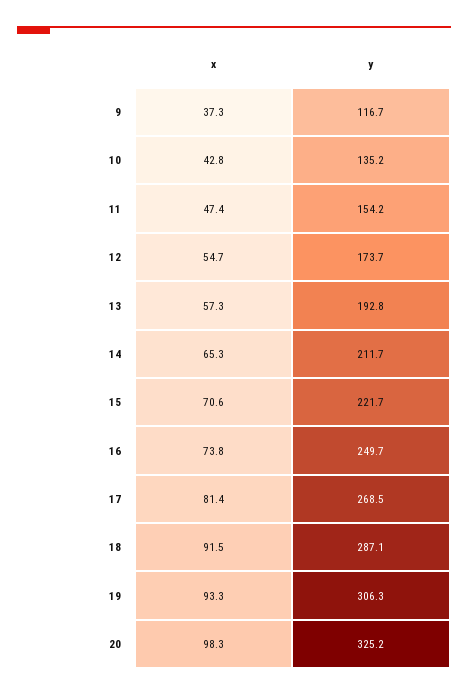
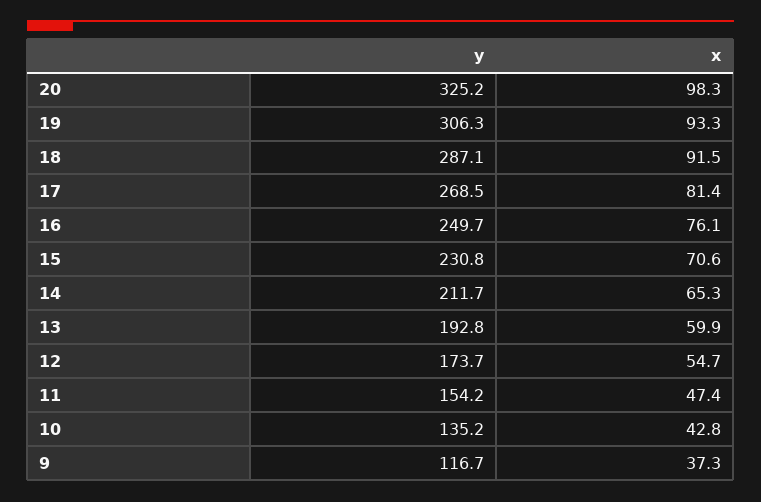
  {
    "x": {
      "9": 37.3,
      "10": 42.8,
      "11": 47.4,
      "12": 54.7,
-     "13": 57.3,
+     "13": 59.9,
      "14": 65.3,
      "15": 70.6,
-     "16": 73.8,
+     "16": 76.1,
      "17": 81.4,
      "18": 91.5,
      "19": 93.3,
      "20": 98.3
    },
    "y": {
      "9": 116.7,
      "10": 135.2,
      "11": 154.2,
      "12": 173.7,
      "13": 192.8,
      "14": 211.7,
-     "15": 221.7,
+     "15": 230.8,
      "16": 249.7,
      "17": 268.5,
      "18": 287.1,
      "19": 306.3,
      "20": 325.2
    }
  }

